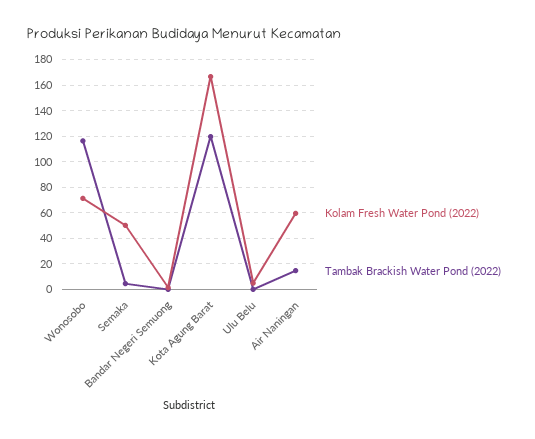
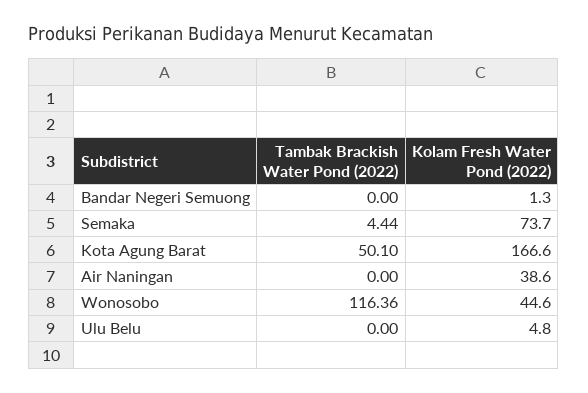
  {
    "Kolam Fresh Water Pond (2022)": {
-     "Wonosobo": 70,
+     "Wonosobo": 44.6,
-     "Semaka": 50,
+     "Semaka": 73.7,
      "Bandar Negeri Semuong": 1.3,
      "Kota Agung Barat": 166.6,
      "Ulu Belu": 4.8,
-     "Air Naningan": 60
+     "Air Naningan": 38.6
    },
    "Tambak Brackish Water Pond (2022)": {
      "Wonosobo": 116.36,
      "Semaka": 4.44,
      "Bandar Negeri Semuong": 0,
-     "Kota Agung Barat": 120,
+     "Kota Agung Barat": 50.1,
      "Ulu Belu": 0,
-     "Air Naningan": 15
+     "Air Naningan": 0
    }
  }

